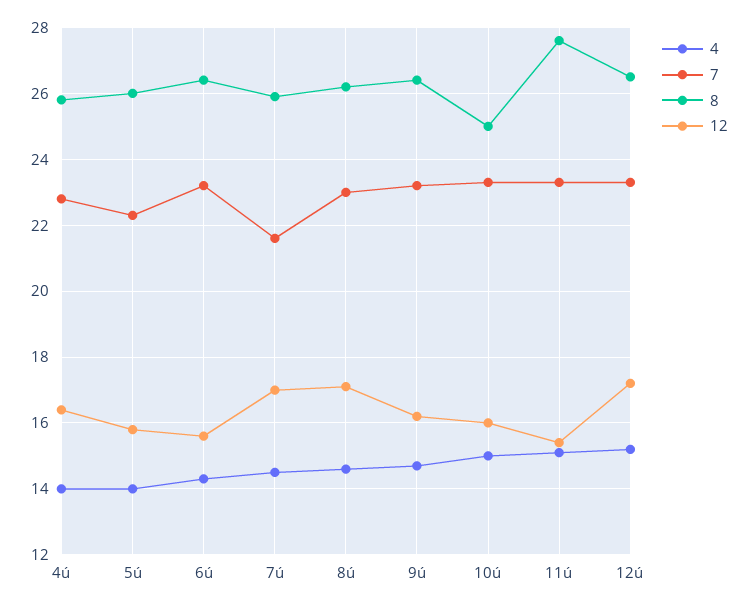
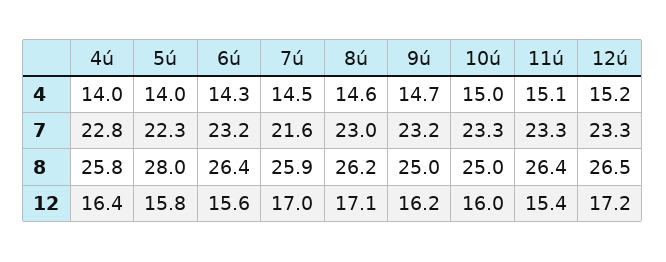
  {
    "4": {
      "4ú": 14,
      "5ú": 14,
      "6ú": 14.3,
      "7ú": 14.5,
      "8ú": 14.6,
      "9ú": 14.7,
      "10ú": 15,
      "11ú": 15.1,
      "12ú": 15.2
    },
    "7": {
      "4ú": 22.8,
      "5ú": 22.3,
      "6ú": 23.2,
      "7ú": 21.6,
      "8ú": 23,
      "9ú": 23.2,
      "10ú": 23.3,
      "11ú": 23.3,
      "12ú": 23.3
    },
    "8": {
      "4ú": 25.8,
-     "5ú": 26,
+     "5ú": 28,
      "6ú": 26.4,
      "7ú": 25.9,
      "8ú": 26.2,
-     "9ú": 26.5,
+     "9ú": 25,
      "10ú": 25,
-     "11ú": 27.5,
+     "11ú": 26.4,
      "12ú": 26.5
    },
    "12": {
      "4ú": 16.4,
      "5ú": 15.8,
      "6ú": 15.6,
      "7ú": 17,
      "8ú": 17.1,
      "9ú": 16.2,
      "10ú": 16,
      "11ú": 15.4,
      "12ú": 17.2
    }
  }

